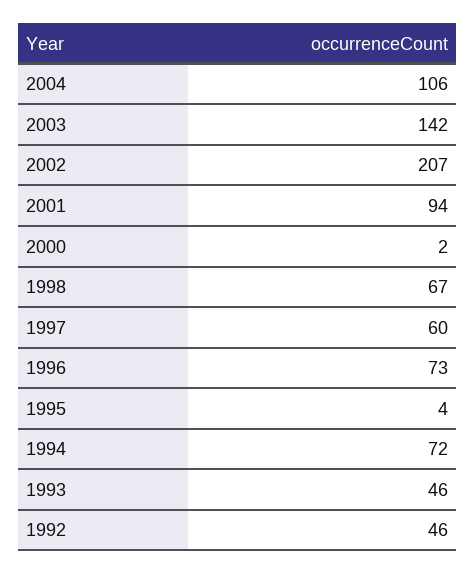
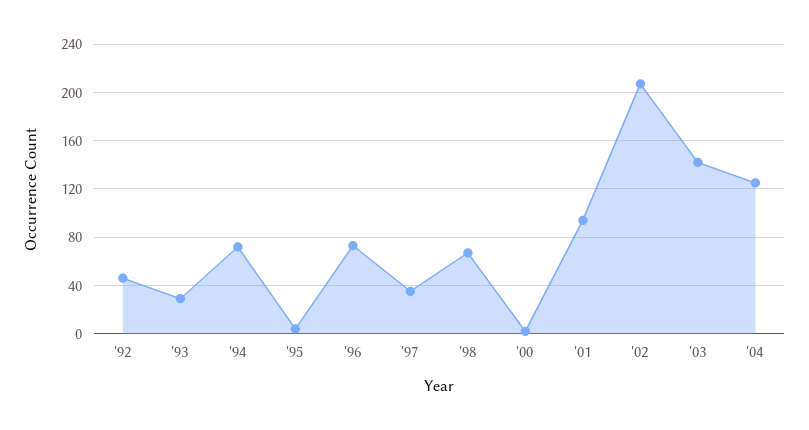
  {
-   "2004": 106,
+   "2004": 125,
    "2003": 142,
    "2002": 207,
    "2001": 94,
    "2000": 2,
    "1998": 67,
-   "1997": 60,
+   "1997": 35,
    "1996": 73,
    "1995": 4,
    "1994": 72,
-   "1993": 46,
+   "1993": 30,
    "1992": 46
  }

